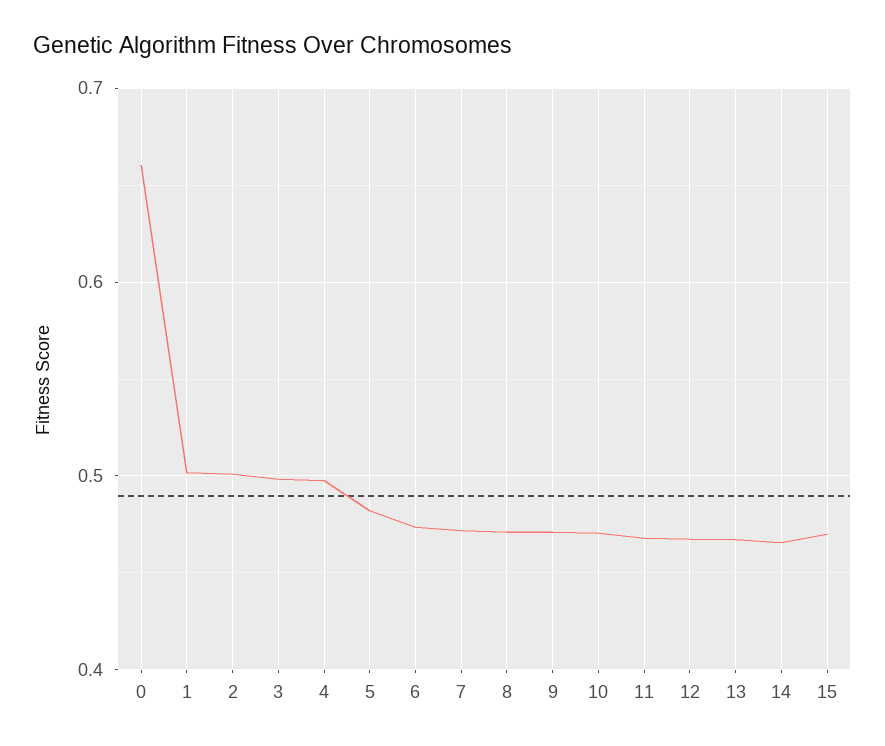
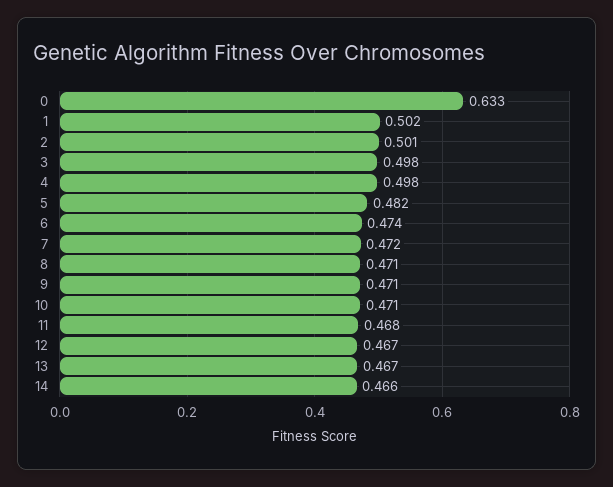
  {
-   "0": 0.66,
+   "0": 0.633,
    "1": 0.502,
    "2": 0.501,
    "3": 0.498,
    "4": 0.498,
    "5": 0.482,
    "6": 0.474,
    "7": 0.472,
    "8": 0.471,
    "9": 0.471,
    "10": 0.471,
    "11": 0.468,
    "12": 0.467,
    "13": 0.467,
-   "14": 0.466,
+   "14": 0.466
-   "15": 0.47
  }

